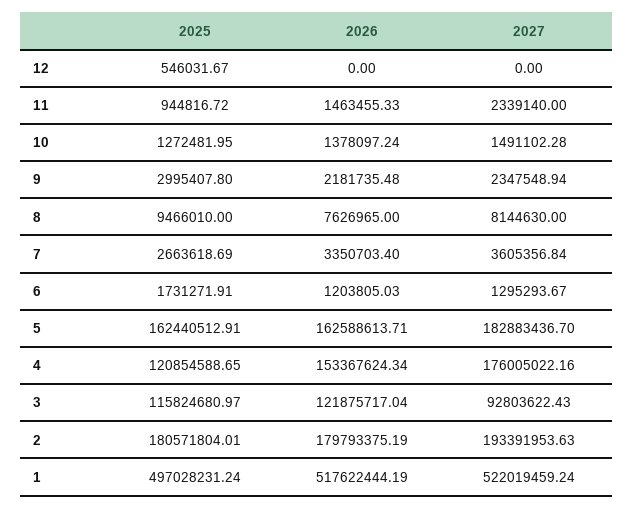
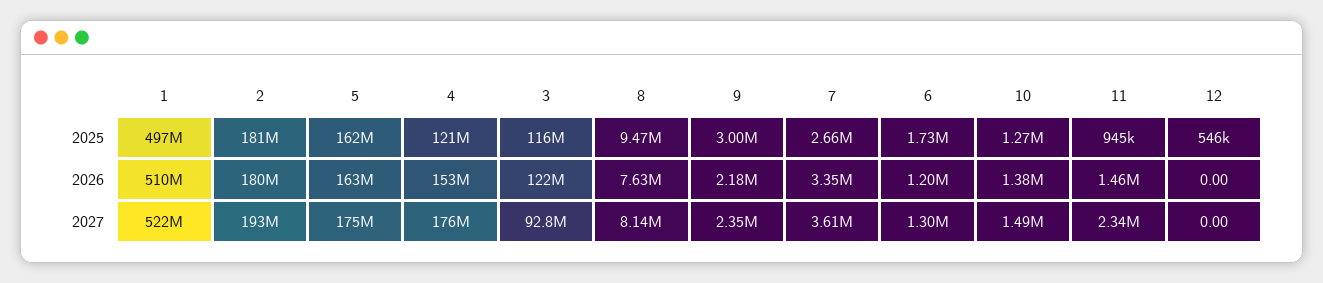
  {
    "2025": {
      "12": 546031.67,
      "11": 944816.72,
      "10": 1272481.95,
      "9": 2995407.8,
      "8": 9466010,
      "7": 2663618.69,
      "6": 1731271.91,
      "5": 162440512.91,
      "4": 120854588.65,
      "3": 115824680.97,
      "2": 180571804.01,
      "1": 497028231.24
    },
    "2026": {
      "12": 0,
      "11": 1463455.33,
      "10": 1378097.24,
      "9": 2181735.48,
      "8": 7626965,
      "7": 3350703.4,
      "6": 1203805.03,
      "5": 162588613.71,
      "4": 153367624.34,
      "3": 121875717.04,
      "2": 179793375.19,
-     "1": 517622444.19
+     "1": 510000000
    },
    "2027": {
      "12": 0,
      "11": 2339140,
      "10": 1491102.28,
      "9": 2347548.94,
      "8": 8144630,
      "7": 3605356.84,
      "6": 1295293.67,
-     "5": 182883436.7,
+     "5": 175000000,
      "4": 176005022.16,
      "3": 92803622.43,
      "2": 193391953.63,
      "1": 522019459.24
    }
  }

